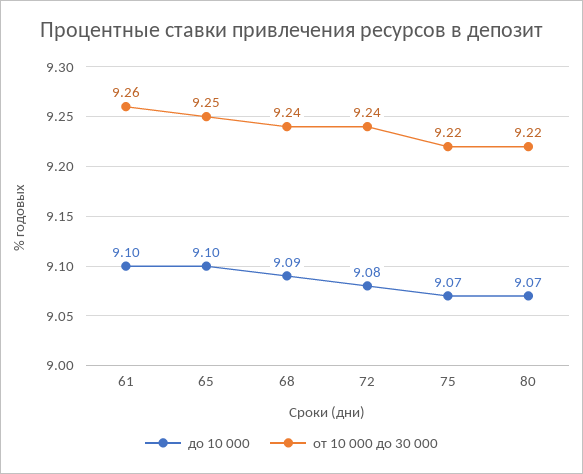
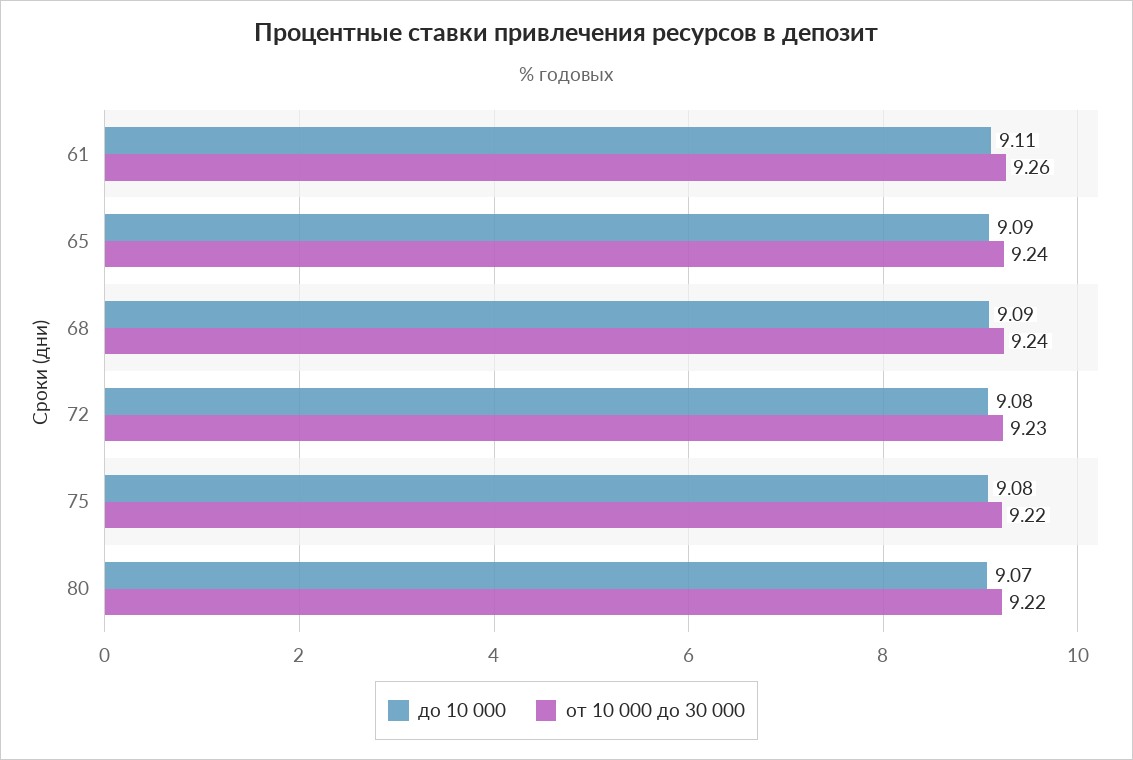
  {
    "до 10 000": {
-     "61": 9.1,
+     "61": 9.11,
-     "65": 9.1,
+     "65": 9.09,
      "68": 9.09,
      "72": 9.08,
-     "75": 9.07,
+     "75": 9.08,
      "80": 9.07
    },
    "от 10 000 до 30 000": {
      "61": 9.26,
-     "65": 9.25,
+     "65": 9.24,
      "68": 9.24,
-     "72": 9.24,
+     "72": 9.23,
      "75": 9.22,
      "80": 9.22
    }
  }

